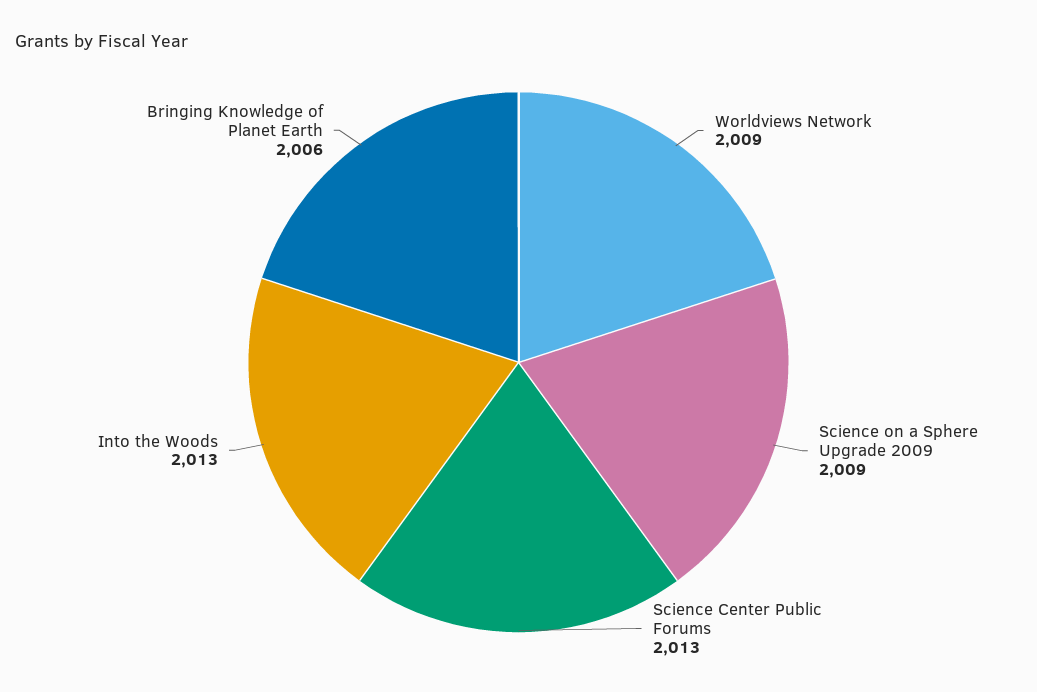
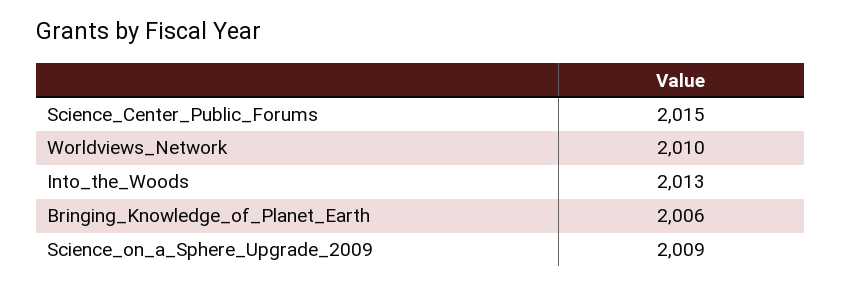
  {
-   "Worldviews Network": 2009,
+   "Worldviews Network": 2010,
    "Science on a Sphere Upgrade 2009": 2009,
-   "Science Center Public Forums": 2013,
+   "Science Center Public Forums": 2015,
    "Into the Woods": 2013,
    "Bringing Knowledge of Planet Earth": 2006
  }

